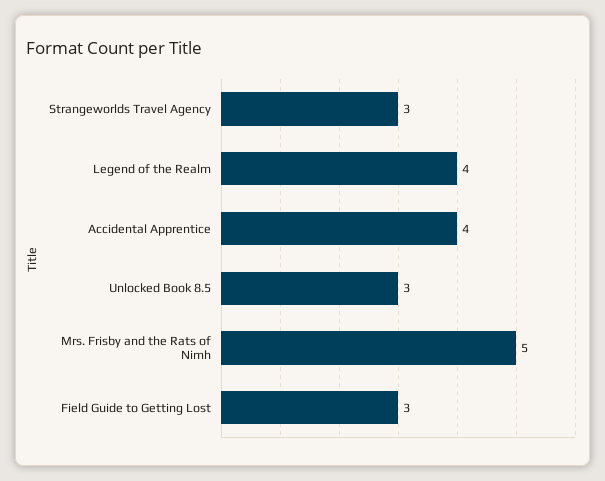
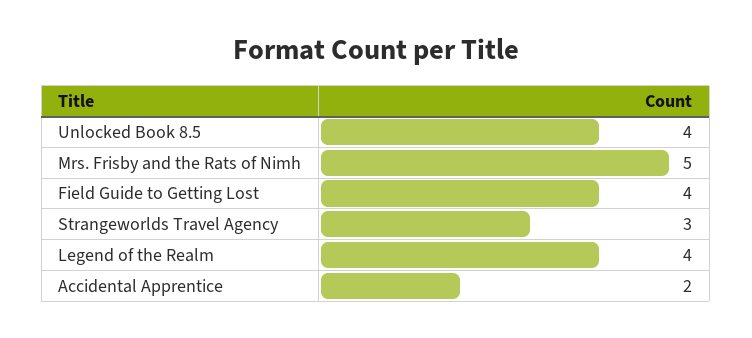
  {
    "Strangeworlds Travel Agency": 3,
    "Legend of the Realm": 4,
-   "Accidental Apprentice": 4,
+   "Accidental Apprentice": 2,
-   "Unlocked Book 8.5": 3,
+   "Unlocked Book 8.5": 4,
    "Mrs. Frisby and the Rats of Nimh": 5,
-   "Field Guide to Getting Lost": 3
+   "Field Guide to Getting Lost": 4
  }

